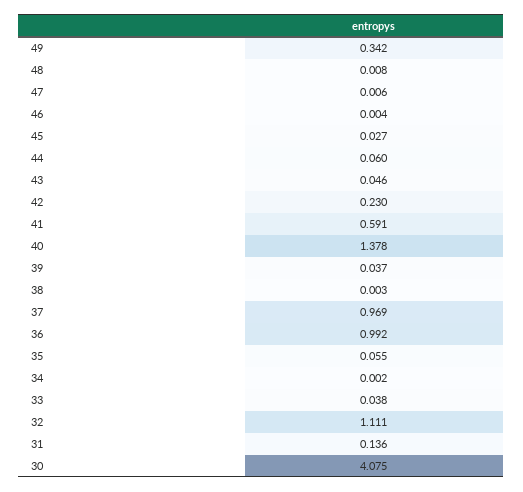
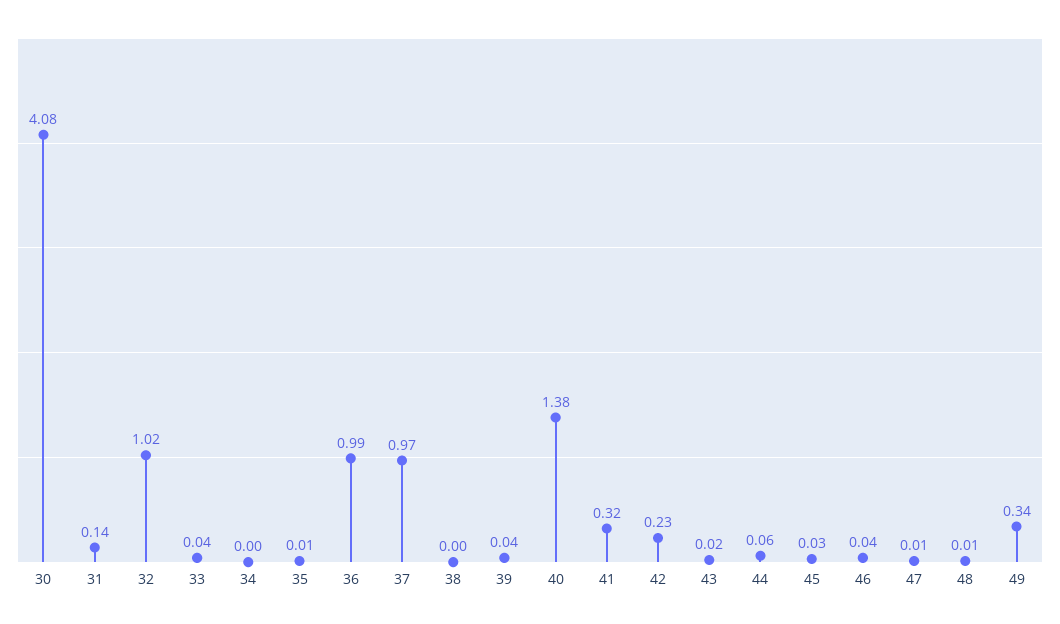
  {
    "49": 0.342,
    "48": 0.008,
    "47": 0.006,
-   "46": 0.004,
+   "46": 0.04,
    "45": 0.027,
    "44": 0.06,
-   "43": 0.046,
+   "43": 0.02,
    "42": 0.23,
-   "41": 0.591,
+   "41": 0.32,
    "40": 1.378,
    "39": 0.037,
    "38": 0.003,
    "37": 0.969,
    "36": 0.992,
-   "35": 0.055,
+   "35": 0.01,
    "34": 0.002,
    "33": 0.038,
-   "32": 1.111,
+   "32": 1.02,
    "31": 0.136,
    "30": 4.075
  }

